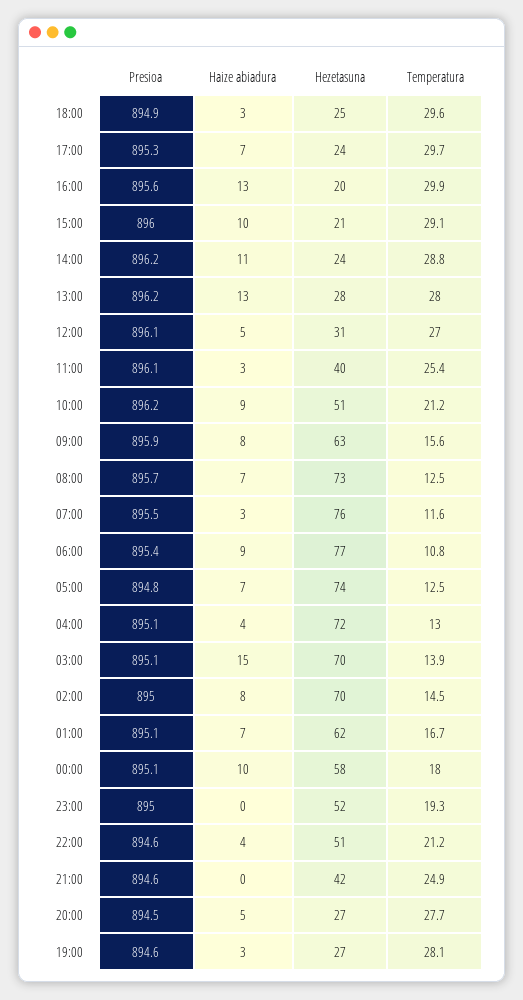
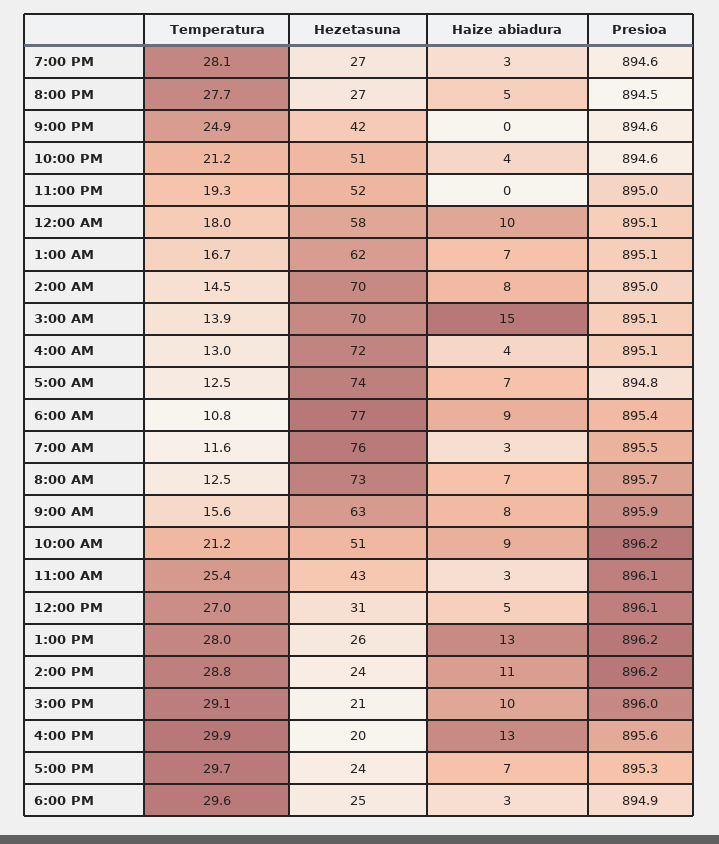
  {
    "Presioa": {
      "18:00": 894.9,
      "17:00": 895.3,
      "16:00": 895.6,
      "15:00": 896,
      "14:00": 896.2,
      "13:00": 896.2,
      "12:00": 896.1,
      "11:00": 896.1,
      "10:00": 896.2,
      "09:00": 895.9,
      "08:00": 895.7,
      "07:00": 895.5,
      "06:00": 895.4,
      "05:00": 894.8,
      "04:00": 895.1,
      "03:00": 895.1,
      "02:00": 895,
      "01:00": 895.1,
      "00:00": 895.1,
      "23:00": 895,
      "22:00": 894.6,
      "21:00": 894.6,
      "20:00": 894.5,
      "19:00": 894.6
    },
    "Haize abiadura": {
      "18:00": 3,
      "17:00": 7,
      "16:00": 13,
      "15:00": 10,
      "14:00": 11,
      "13:00": 13,
      "12:00": 5,
      "11:00": 3,
      "10:00": 9,
      "09:00": 8,
      "08:00": 7,
      "07:00": 3,
      "06:00": 9,
      "05:00": 7,
      "04:00": 4,
      "03:00": 15,
      "02:00": 8,
      "01:00": 7,
      "00:00": 10,
      "23:00": 0,
      "22:00": 4,
      "21:00": 0,
      "20:00": 5,
      "19:00": 3
    },
    "Hezetasuna": {
      "18:00": 25,
      "17:00": 24,
      "16:00": 20,
      "15:00": 21,
      "14:00": 24,
-     "13:00": 28,
+     "13:00": 26,
      "12:00": 31,
-     "11:00": 40,
+     "11:00": 43,
      "10:00": 51,
      "09:00": 63,
      "08:00": 73,
      "07:00": 76,
      "06:00": 77,
      "05:00": 74,
      "04:00": 72,
      "03:00": 70,
      "02:00": 70,
      "01:00": 62,
      "00:00": 58,
      "23:00": 52,
      "22:00": 51,
      "21:00": 42,
      "20:00": 27,
      "19:00": 27
    },
    "Temperatura": {
      "18:00": 29.6,
      "17:00": 29.7,
      "16:00": 29.9,
      "15:00": 29.1,
      "14:00": 28.8,
      "13:00": 28,
      "12:00": 27,
      "11:00": 25.4,
      "10:00": 21.2,
      "09:00": 15.6,
      "08:00": 12.5,
      "07:00": 11.6,
      "06:00": 10.8,
      "05:00": 12.5,
      "04:00": 13,
      "03:00": 13.9,
      "02:00": 14.5,
      "01:00": 16.7,
      "00:00": 18,
      "23:00": 19.3,
      "22:00": 21.2,
      "21:00": 24.9,
      "20:00": 27.7,
      "19:00": 28.1
    }
  }

